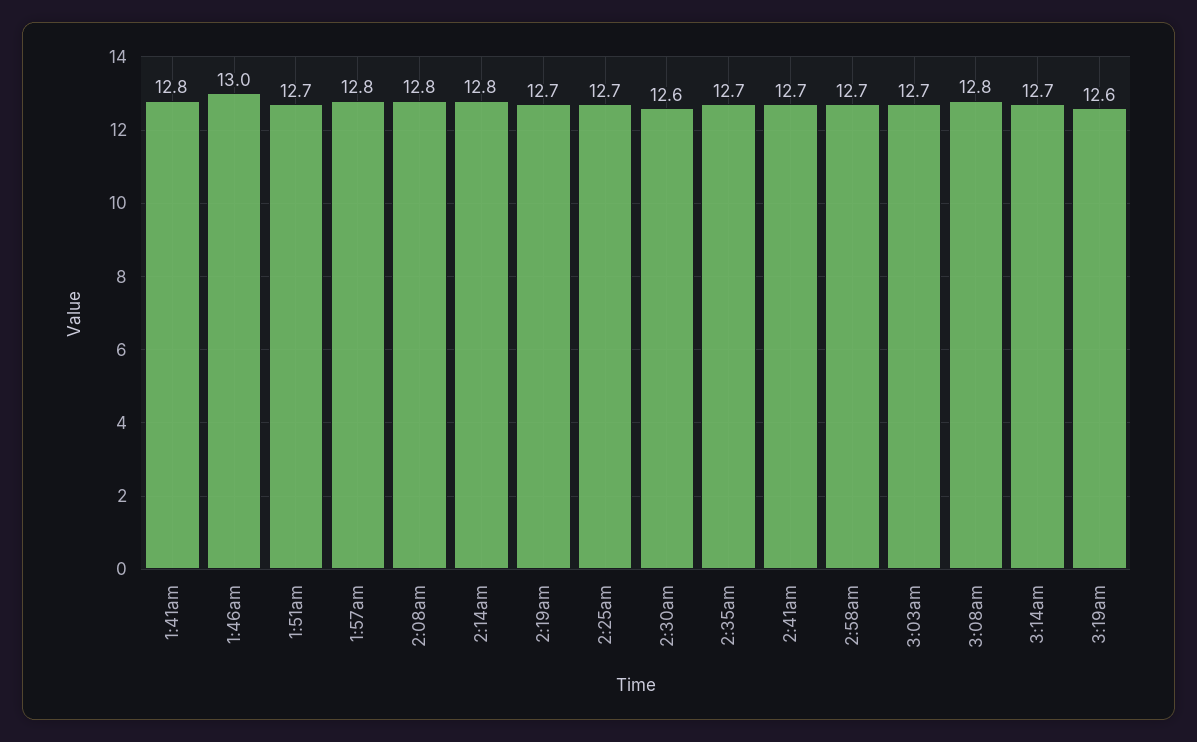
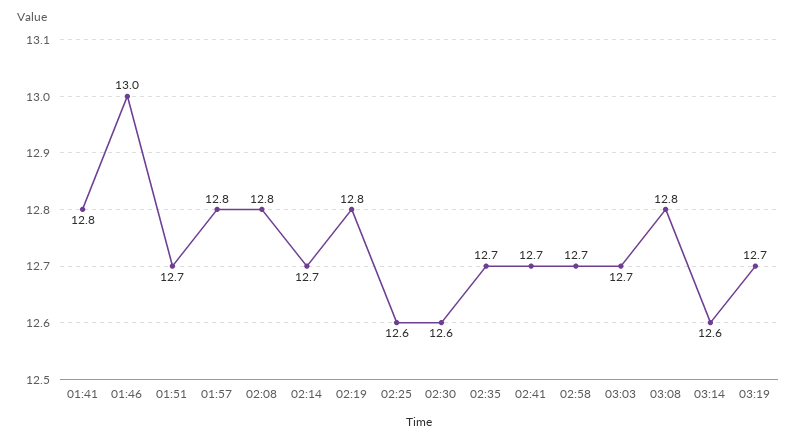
  {
    "1:41am": 12.8,
    "1:46am": 13,
    "1:51am": 12.7,
    "1:57am": 12.8,
    "2:08am": 12.8,
-   "2:14am": 12.8,
+   "2:14am": 12.7,
-   "2:19am": 12.7,
+   "2:19am": 12.8,
-   "2:25am": 12.7,
+   "2:25am": 12.6,
    "2:30am": 12.6,
    "2:35am": 12.7,
    "2:41am": 12.7,
    "2:58am": 12.7,
    "3:03am": 12.7,
    "3:08am": 12.8,
-   "3:14am": 12.7,
+   "3:14am": 12.6,
-   "3:19am": 12.6
+   "3:19am": 12.7
  }

